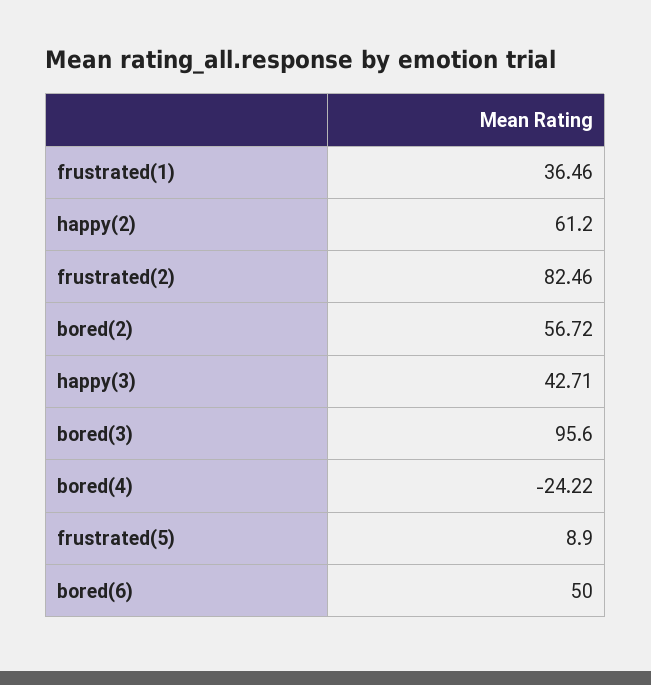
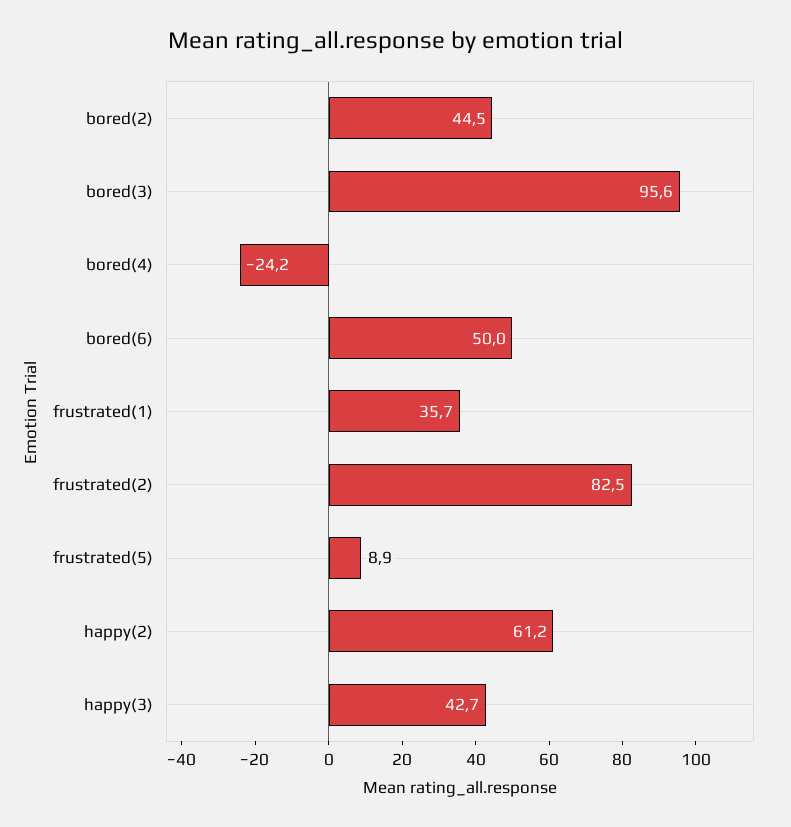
  {
-   "frustrated(1)": 36.46,
+   "frustrated(1)": 35.7,
    "happy(2)": 61.2,
    "frustrated(2)": 82.46,
-   "bored(2)": 56.72,
+   "bored(2)": 44.5,
    "happy(3)": 42.71,
    "bored(3)": 95.6,
    "bored(4)": -24.22,
    "frustrated(5)": 8.9,
    "bored(6)": 50
  }

